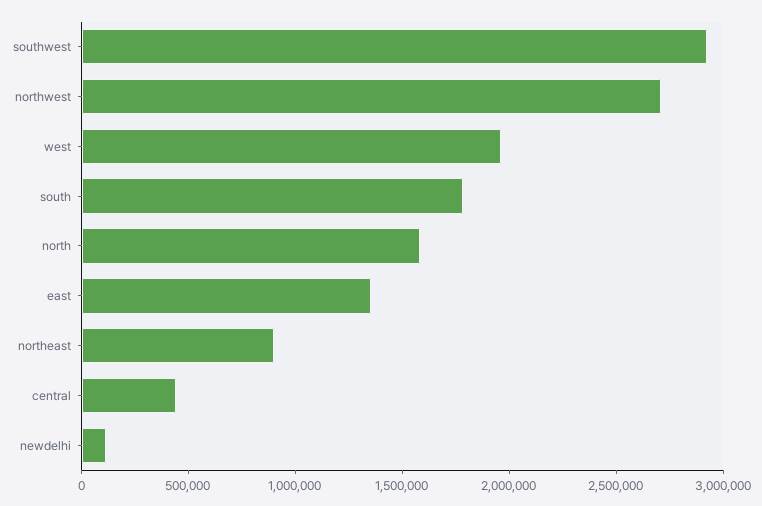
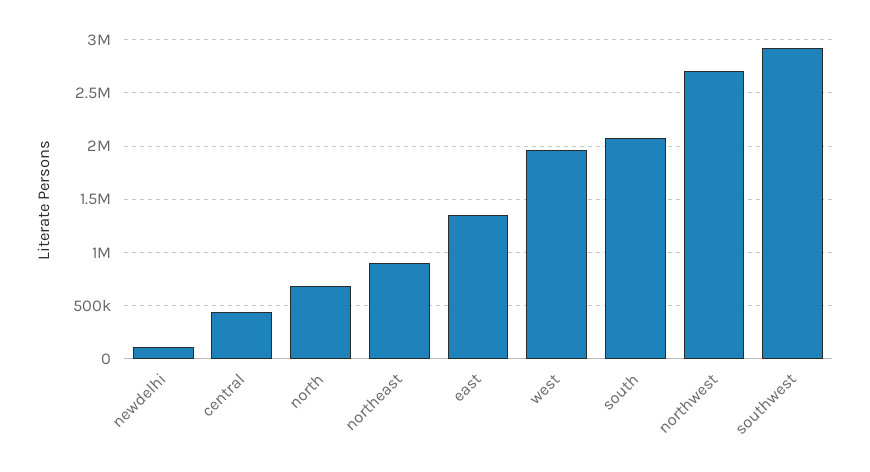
  {
    "southwest": 2900000,
    "northwest": 2700000,
    "west": 2000000,
-   "south": 1800000,
+   "south": 2100000,
-   "north": 1600000,
+   "north": 700000,
    "east": 1400000,
    "northeast": 900000,
    "central": 400000,
    "newdelhi": 100000
  }

